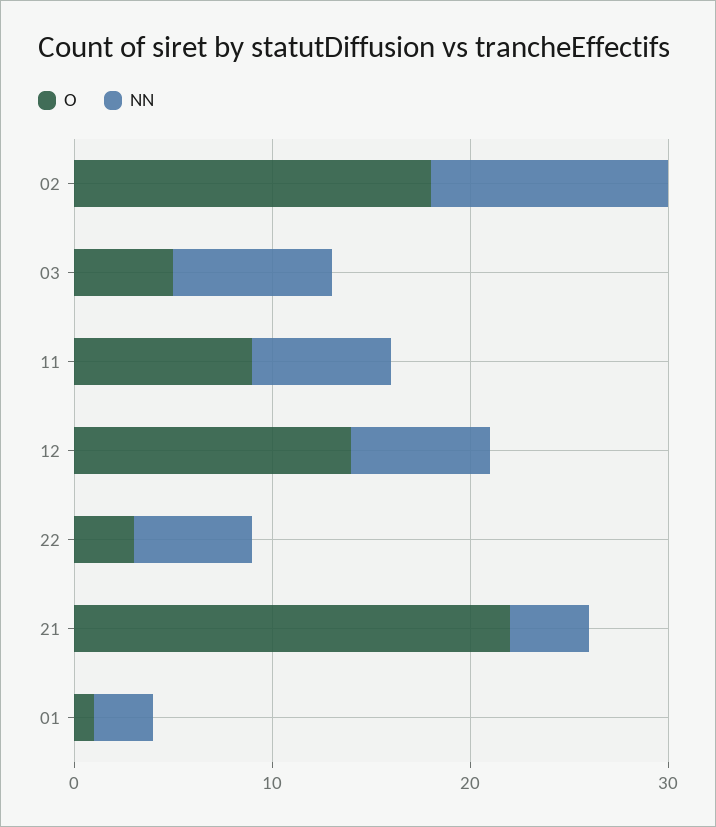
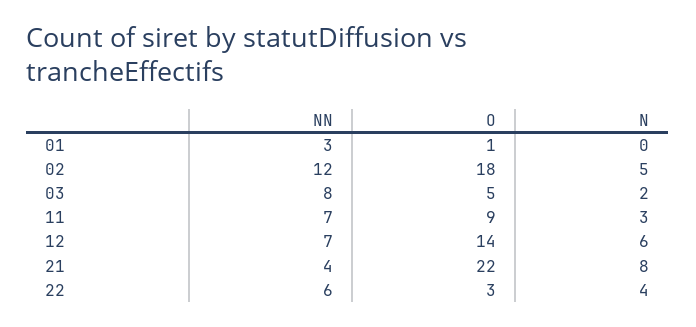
  {
    "O": {
      "02": 18,
      "03": 5,
      "11": 9,
      "12": 14,
      "22": 3,
      "21": 22,
      "01": 1
    },
    "NN": {
      "02": 12,
      "03": 8,
      "11": 7,
      "12": 7,
      "22": 6,
      "21": 4,
      "01": 3
-   }
+   },
+   "N": {
+     "01": 0,
+     "02": 5,
+     "03": 2,
+     "11": 3,
+     "12": 6,
+     "21": 8,
+     "22": 4
+   }
  }

